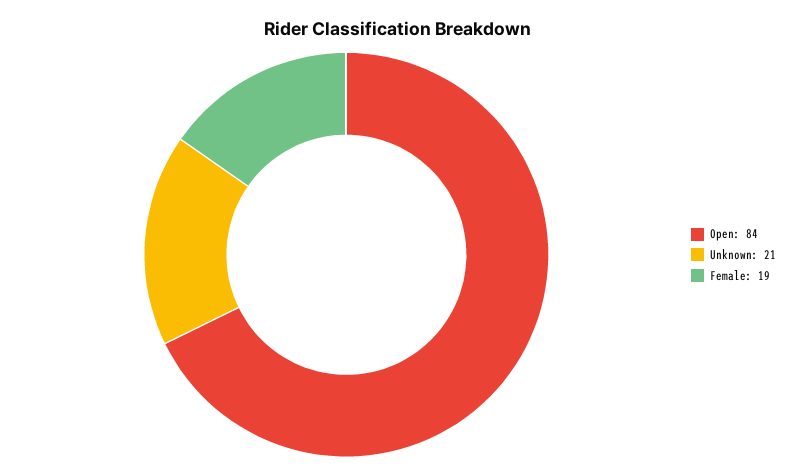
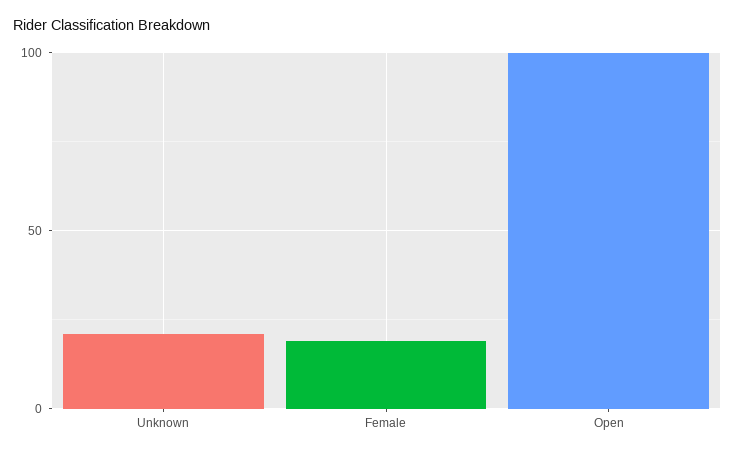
  {
-   "Open": 84,
+   "Open": 100,
    "Unknown": 21,
    "Female": 19
  }

